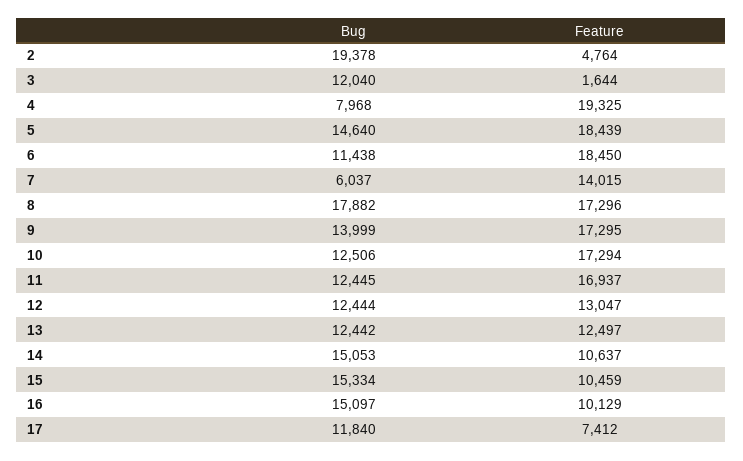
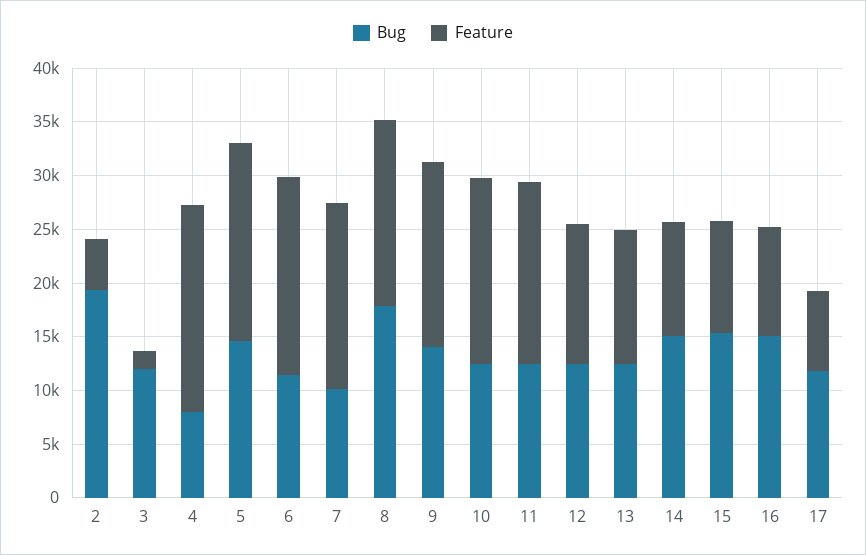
  {
    "Bug": {
      "2": 19378,
      "3": 12040,
      "4": 7968,
      "5": 14640,
      "6": 11438,
-     "7": 6037,
+     "7": 10000,
      "8": 17882,
      "9": 13999,
      "10": 12506,
      "11": 12445,
      "12": 12444,
      "13": 12442,
      "14": 15053,
      "15": 15334,
      "16": 15097,
      "17": 11840
    },
    "Feature": {
      "2": 4764,
      "3": 1644,
      "4": 19325,
      "5": 18439,
      "6": 18450,
-     "7": 14015,
+     "7": 17000,
      "8": 17296,
      "9": 17295,
      "10": 17294,
      "11": 16937,
      "12": 13047,
      "13": 12497,
      "14": 10637,
      "15": 10459,
      "16": 10129,
      "17": 7412
    }
  }

